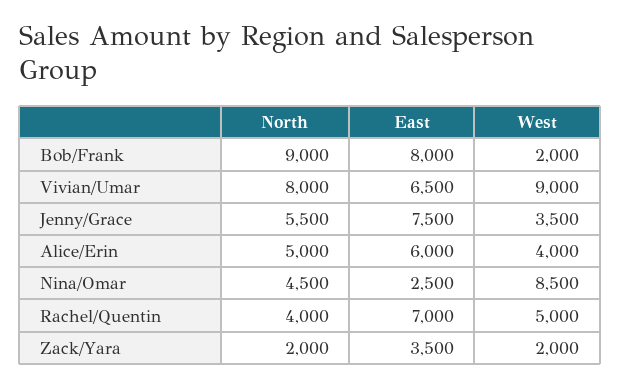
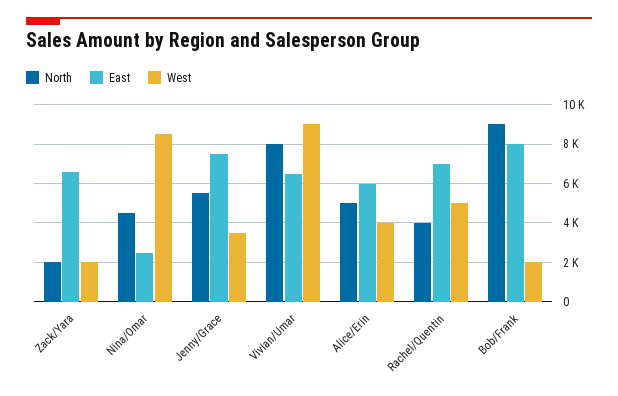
  {
    "North": {
      "Bob/Frank": 9000,
      "Vivian/Umar": 8000,
      "Jenny/Grace": 5500,
      "Alice/Erin": 5000,
      "Nina/Omar": 4500,
      "Rachel/Quentin": 4000,
      "Zack/Yara": 2000
    },
    "East": {
      "Bob/Frank": 8000,
      "Vivian/Umar": 6500,
      "Jenny/Grace": 7500,
      "Alice/Erin": 6000,
      "Nina/Omar": 2500,
      "Rachel/Quentin": 7000,
-     "Zack/Yara": 3500
+     "Zack/Yara": 6500
    },
    "West": {
      "Bob/Frank": 2000,
      "Vivian/Umar": 9000,
      "Jenny/Grace": 3500,
      "Alice/Erin": 4000,
      "Nina/Omar": 8500,
      "Rachel/Quentin": 5000,
      "Zack/Yara": 2000
    }
  }

